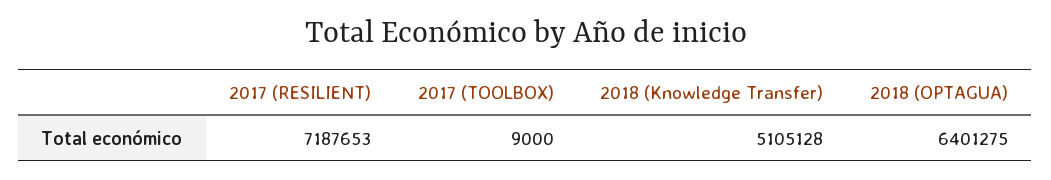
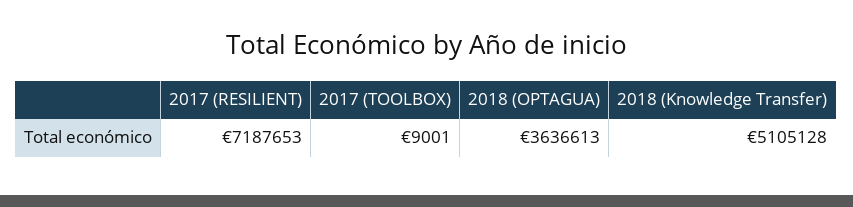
  {
    "2017 (RESILIENT)": 7187653,
-   "2017 (TOOLBOX)": 9000,
+   "2017 (TOOLBOX)": 9001,
    "2018 (Knowledge Transfer)": 5105128,
-   "2018 (OPTAGUA)": 6401275
+   "2018 (OPTAGUA)": 3636613
  }

